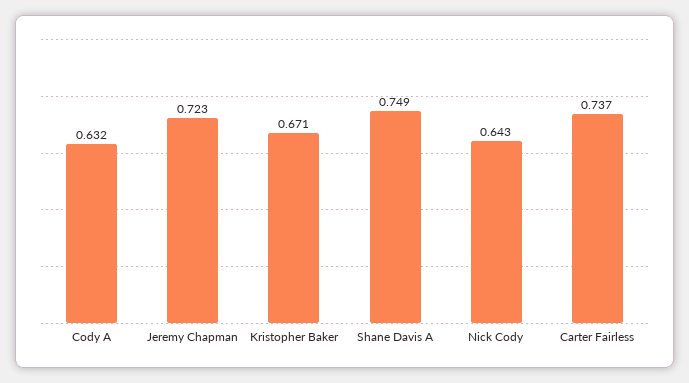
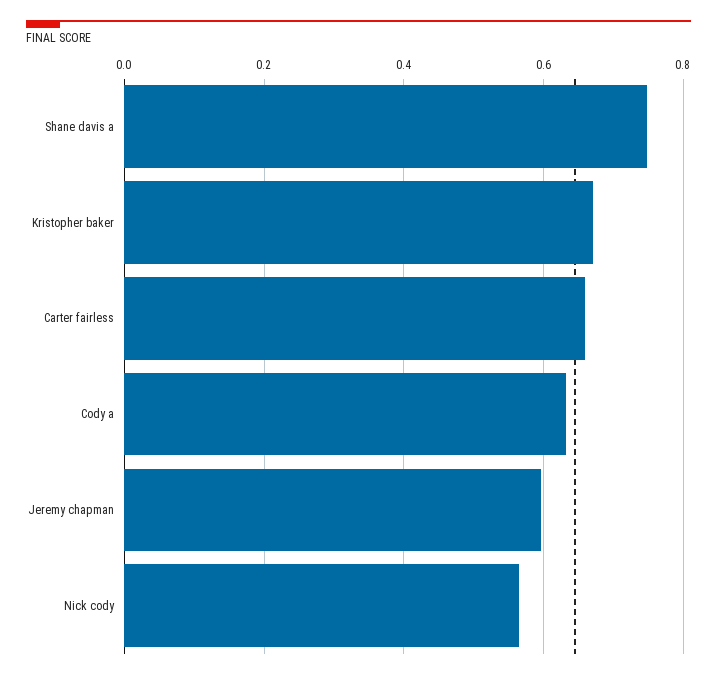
  {
    "Cody A": 0.632,
-   "Jeremy Chapman": 0.723,
+   "Jeremy Chapman": 0.6,
    "Kristopher Baker": 0.671,
    "Shane Davis A": 0.749,
-   "Nick Cody": 0.643,
+   "Nick Cody": 0.56,
-   "Carter Fairless": 0.737
+   "Carter Fairless": 0.66
  }

